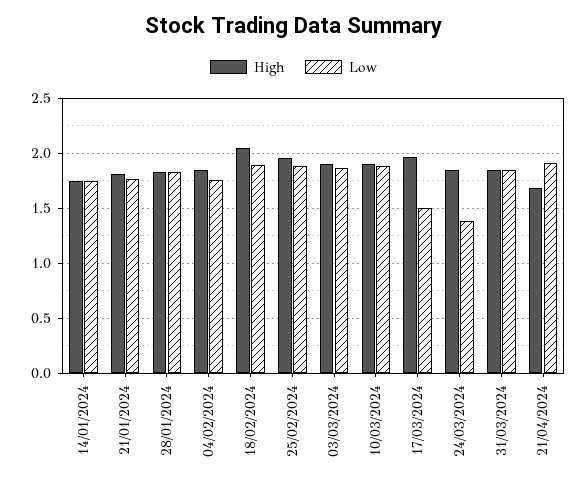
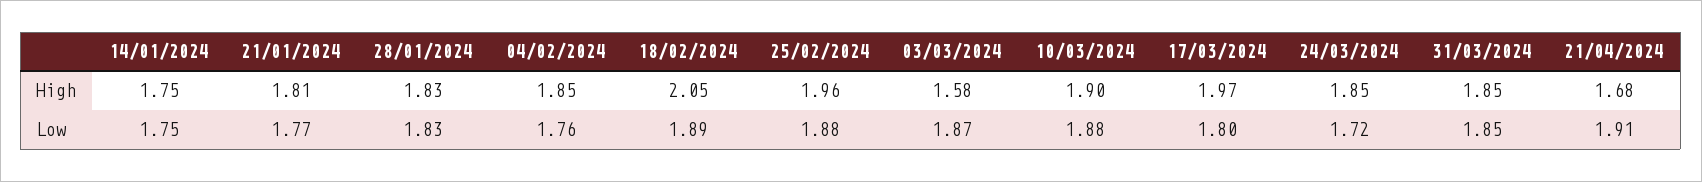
  {
    "High": {
      "14/01/2024": 1.75,
      "21/01/2024": 1.81,
      "28/01/2024": 1.83,
      "04/02/2024": 1.85,
      "18/02/2024": 2.05,
      "25/02/2024": 1.96,
-     "03/03/2024": 1.9,
+     "03/03/2024": 1.58,
      "10/03/2024": 1.9,
      "17/03/2024": 1.97,
      "24/03/2024": 1.85,
      "31/03/2024": 1.85,
      "21/04/2024": 1.68
    },
    "Low": {
      "14/01/2024": 1.75,
      "21/01/2024": 1.77,
      "28/01/2024": 1.83,
      "04/02/2024": 1.76,
      "18/02/2024": 1.89,
      "25/02/2024": 1.88,
      "03/03/2024": 1.87,
      "10/03/2024": 1.88,
-     "17/03/2024": 1.5,
+     "17/03/2024": 1.8,
-     "24/03/2024": 1.4,
+     "24/03/2024": 1.72,
      "31/03/2024": 1.85,
      "21/04/2024": 1.91
    }
  }

